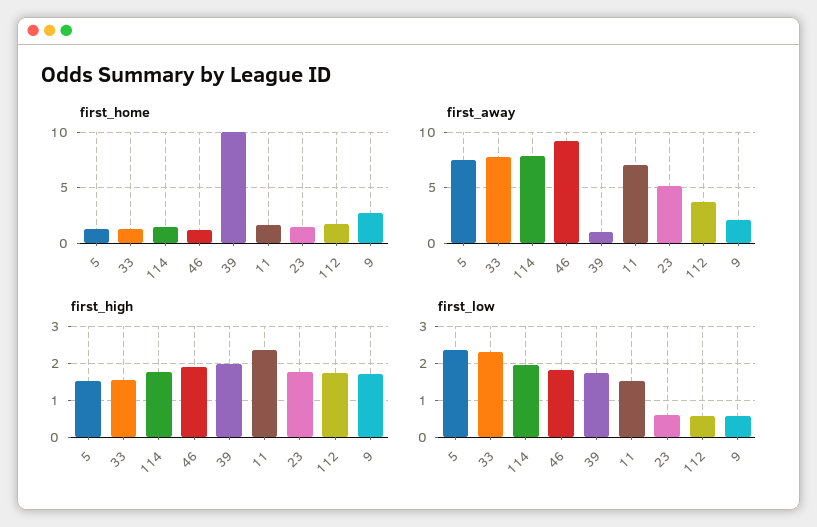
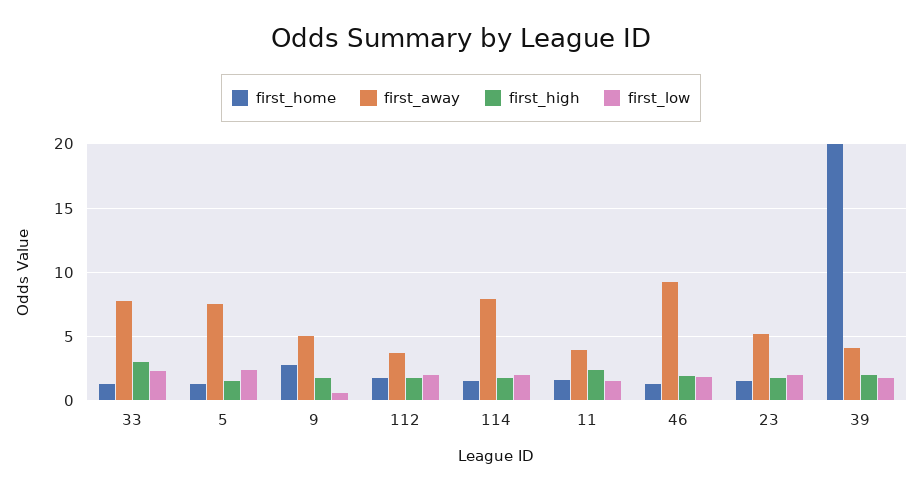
  {
    "first_home": {
      "5": 1.5,
      "33": 1.5,
      "114": 1.5,
      "46": 1.5,
-     "39": 10,
+     "39": 20,
      "11": 1.5,
      "23": 1.5,
      "112": 2,
      "9": 3
    },
    "first_away": {
      "5": 7.5,
      "33": 8,
      "114": 8,
      "46": 9.5,
-     "39": 1,
+     "39": 4,
-     "11": 7,
+     "11": 4,
      "23": 5,
      "112": 3.5,
-     "9": 2
+     "9": 5
    },
    "first_high": {
      "5": 1.6,
-     "33": 1.6,
+     "33": 3,
      "114": 1.8,
      "46": 2,
      "39": 2,
      "11": 2.4,
      "23": 1.8,
      "112": 1.8,
      "9": 1.8
    },
    "first_low": {
      "5": 2.4,
      "33": 2.2,
      "114": 2,
      "46": 1.8,
      "39": 1.8,
      "11": 1.6,
-     "23": 0.6,
+     "23": 2,
-     "112": 0.6,
+     "112": 2,
      "9": 0.6
    }
  }

